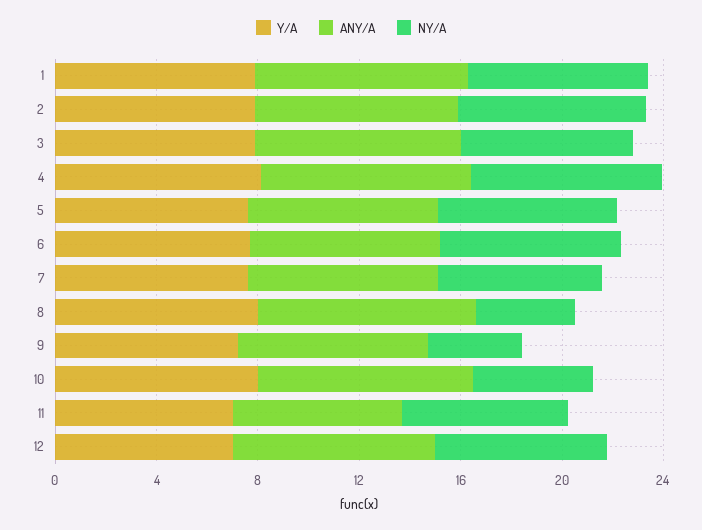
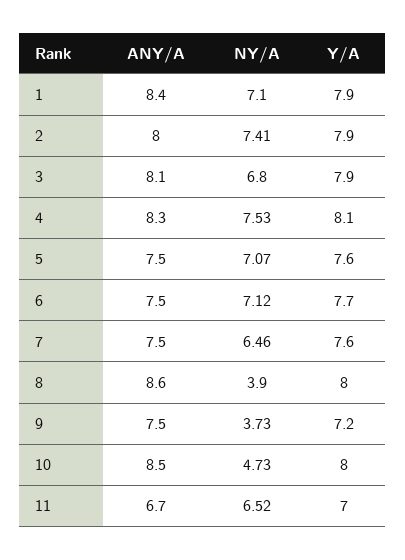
  {
    "Y/A": {
      "1": 7.9,
      "2": 7.9,
      "3": 7.9,
      "4": 8.1,
      "5": 7.6,
      "6": 7.7,
      "7": 7.6,
      "8": 8,
      "9": 7.2,
      "10": 8,
-     "11": 7,
+     "11": 7
-     "12": 7
    },
    "ANY/A": {
      "1": 8.4,
      "2": 8,
      "3": 8.1,
      "4": 8.3,
      "5": 7.5,
      "6": 7.5,
      "7": 7.5,
      "8": 8.6,
      "9": 7.5,
      "10": 8.5,
-     "11": 6.7,
+     "11": 6.7
-     "12": 8
    },
    "NY/A": {
      "1": 7.1,
      "2": 7.41,
      "3": 6.8,
      "4": 7.53,
      "5": 7.07,
      "6": 7.12,
      "7": 6.46,
      "8": 3.9,
      "9": 3.73,
      "10": 4.73,
-     "11": 6.52,
+     "11": 6.52
-     "12": 7
    }
  }

